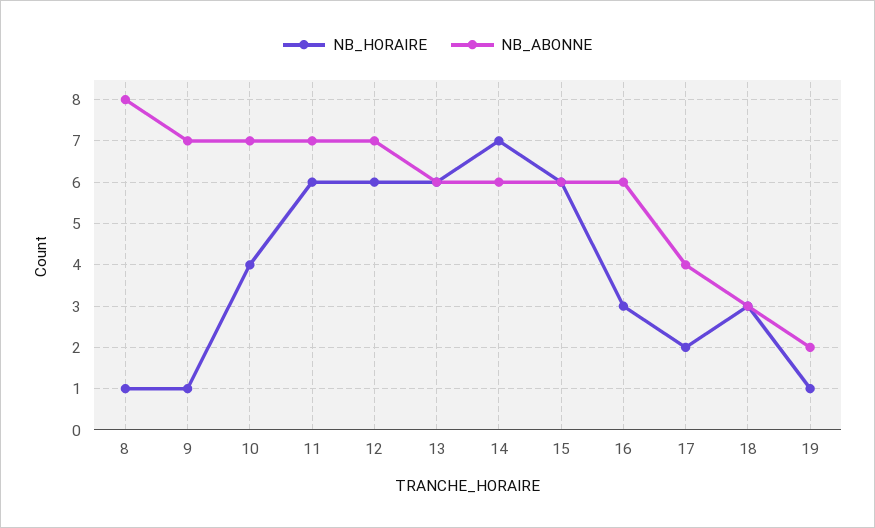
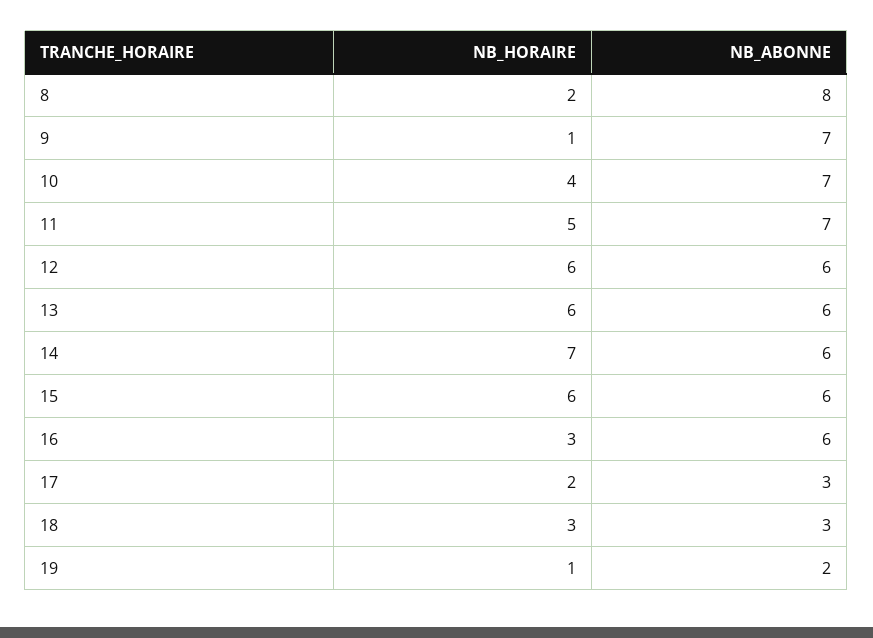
  {
    "NB_HORAIRE": {
-     "8": 1,
+     "8": 2,
      "9": 1,
      "10": 4,
-     "11": 6,
+     "11": 5,
      "12": 6,
      "13": 6,
      "14": 7,
      "15": 6,
      "16": 3,
      "17": 2,
      "18": 3,
      "19": 1
    },
    "NB_ABONNE": {
      "8": 8,
      "9": 7,
      "10": 7,
      "11": 7,
-     "12": 7,
+     "12": 6,
      "13": 6,
      "14": 6,
      "15": 6,
      "16": 6,
-     "17": 4,
+     "17": 3,
      "18": 3,
      "19": 2
    }
  }

